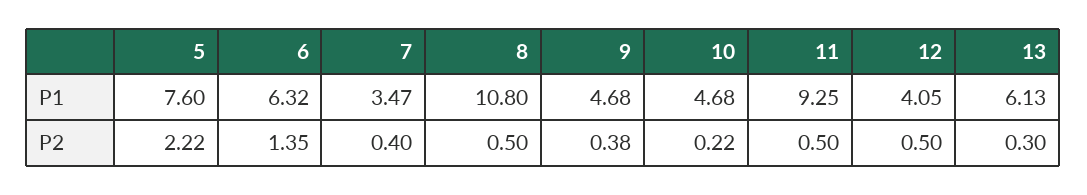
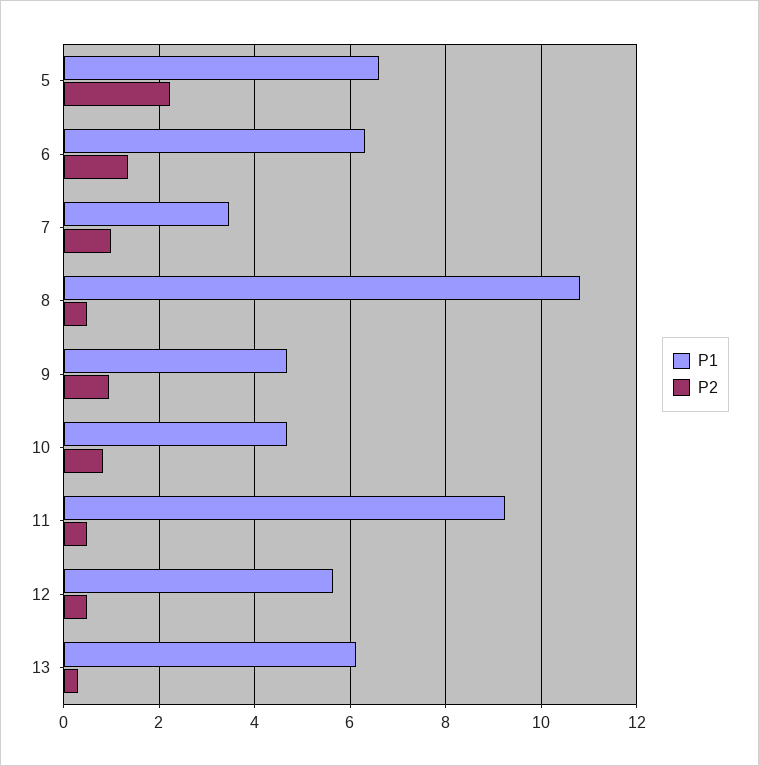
  {
    "P1": {
-     "5": 7.6,
+     "5": 6.6,
      "6": 6.32,
      "7": 3.47,
      "8": 10.8,
      "9": 4.68,
      "10": 4.68,
      "11": 9.25,
-     "12": 4.05,
+     "12": 5.6,
      "13": 6.13
    },
    "P2": {
      "5": 2.22,
      "6": 1.35,
-     "7": 0.4,
+     "7": 1,
      "8": 0.5,
-     "9": 0.38,
+     "9": 1,
-     "10": 0.22,
+     "10": 0.8,
      "11": 0.5,
      "12": 0.5,
      "13": 0.3
    }
  }

